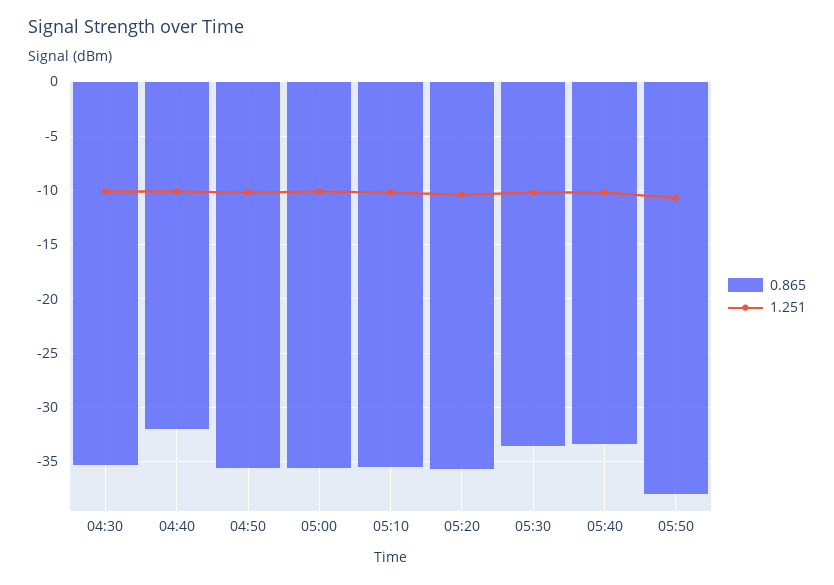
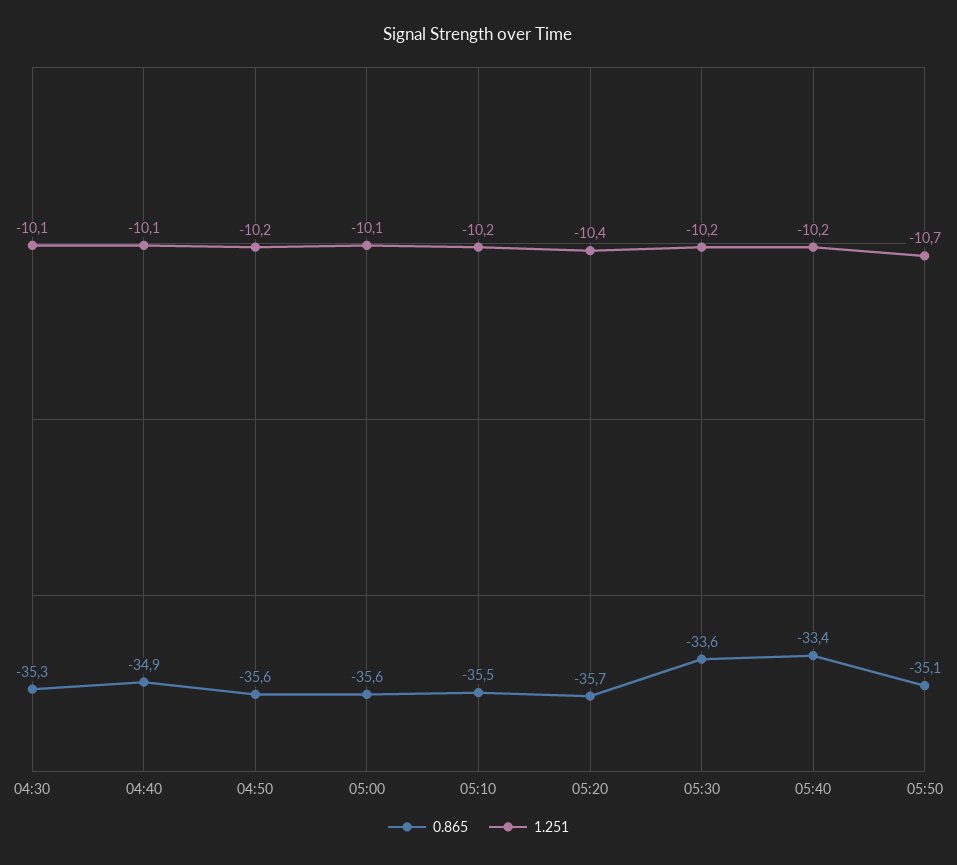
  {
    "0.865": {
      "04:30": -35.3,
-     "04:40": -32,
+     "04:40": -34.9,
      "04:50": -35.6,
      "05:00": -35.6,
      "05:10": -35.5,
      "05:20": -35.7,
      "05:30": -33.6,
      "05:40": -33.4,
-     "05:50": -38
+     "05:50": -35.1
    },
    "1.251": {
      "04:30": -10.1,
      "04:40": -10.1,
      "04:50": -10.2,
      "05:00": -10.1,
      "05:10": -10.2,
      "05:20": -10.4,
      "05:30": -10.2,
      "05:40": -10.2,
      "05:50": -10.7
    }
  }

